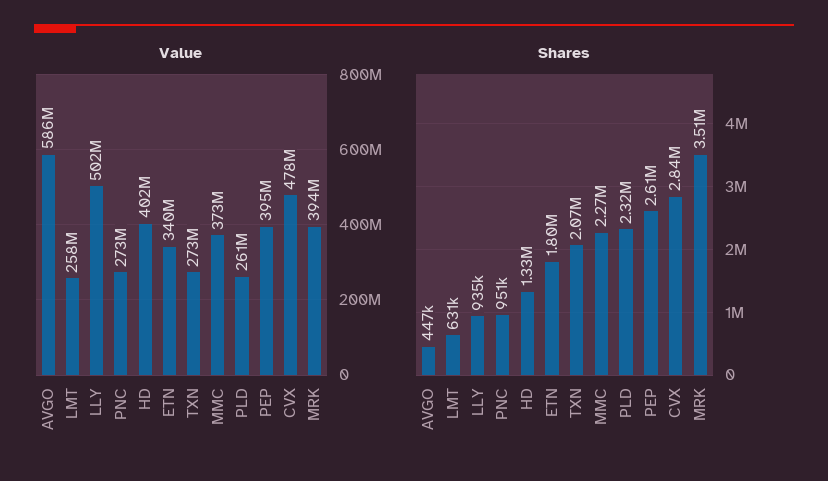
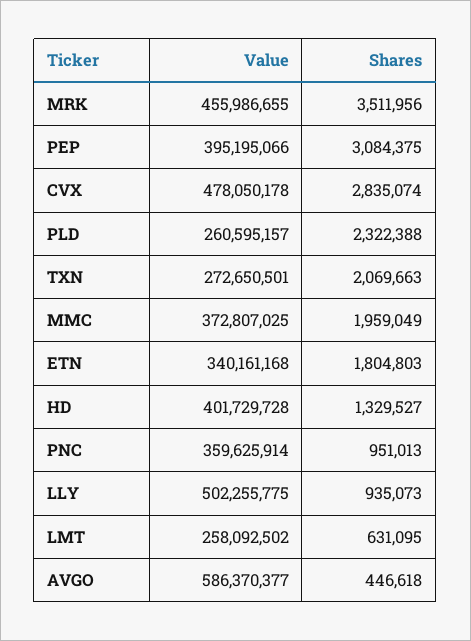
  {
    "Value": {
      "AVGO": 586370377,
      "LMT": 258092502,
      "LLY": 502255775,
-     "PNC": 273000000,
+     "PNC": 359625914,
      "HD": 401729728,
      "ETN": 340161168,
      "TXN": 272650501,
      "MMC": 372807025,
      "PLD": 260595157,
      "PEP": 395195066,
      "CVX": 478050178,
-     "MRK": 394000000
+     "MRK": 455986655
    },
    "Shares": {
      "AVGO": 446618,
      "LMT": 631095,
      "LLY": 935073,
      "PNC": 951013,
      "HD": 1329527,
      "ETN": 1804803,
      "TXN": 2069663,
-     "MMC": 2270000,
+     "MMC": 1959049,
      "PLD": 2322388,
-     "PEP": 2610000,
+     "PEP": 3084375,
      "CVX": 2835074,
      "MRK": 3511956
    }
  }

